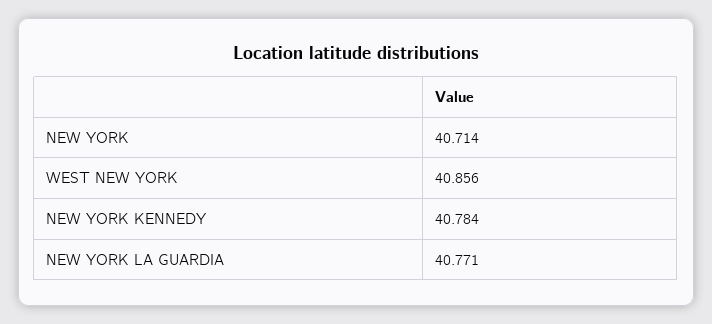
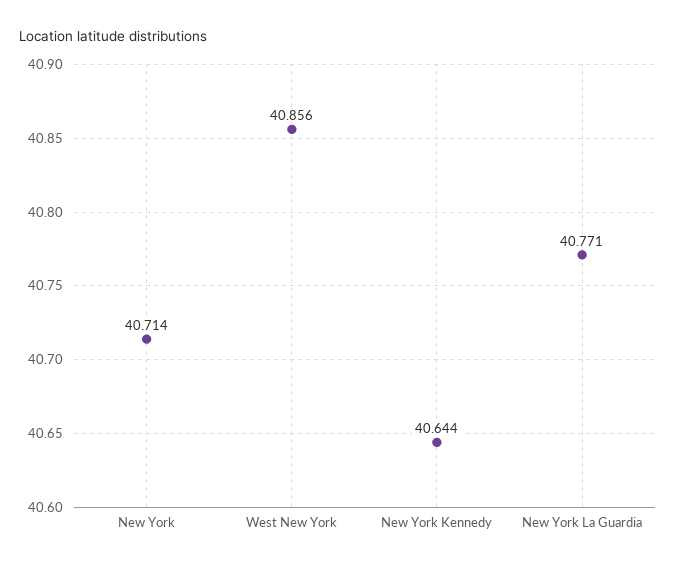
  {
    "NEW YORK": 40.714,
    "WEST NEW YORK": 40.856,
-   "NEW YORK KENNEDY": 40.784,
+   "NEW YORK KENNEDY": 40.644,
    "NEW YORK LA GUARDIA": 40.771
  }

